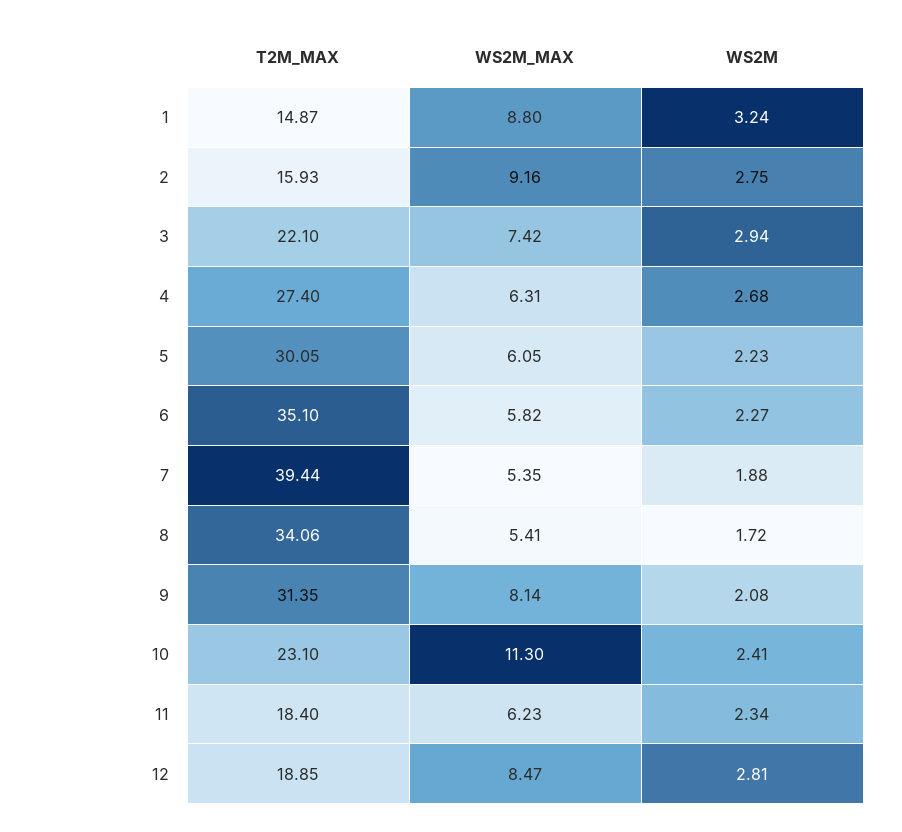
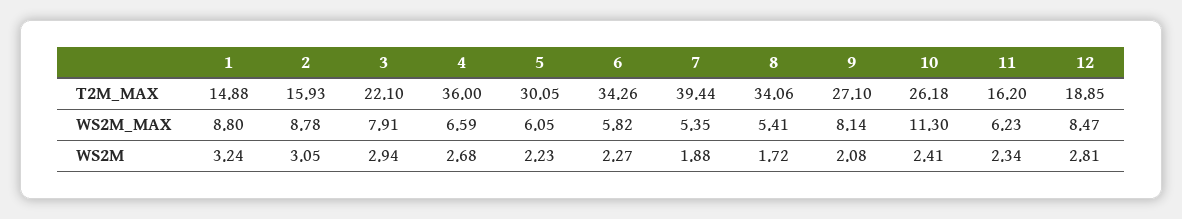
  {
    "T2M_MAX": {
-     "1": 14.87,
+     "1": 14.88,
      "2": 15.93,
      "3": 22.1,
-     "4": 27.4,
+     "4": 36,
      "5": 30.05,
-     "6": 35.1,
+     "6": 34.26,
      "7": 39.44,
      "8": 34.06,
-     "9": 31.35,
+     "9": 27.1,
-     "10": 23.1,
+     "10": 26.18,
-     "11": 18.4,
+     "11": 16.2,
      "12": 18.85
    },
    "WS2M_MAX": {
      "1": 8.8,
-     "2": 9.16,
+     "2": 8.78,
-     "3": 7.42,
+     "3": 7.91,
-     "4": 6.31,
+     "4": 6.59,
      "5": 6.05,
      "6": 5.82,
      "7": 5.35,
      "8": 5.41,
      "9": 8.14,
      "10": 11.3,
      "11": 6.23,
      "12": 8.47
    },
    "WS2M": {
      "1": 3.24,
-     "2": 2.75,
+     "2": 3.05,
      "3": 2.94,
      "4": 2.68,
      "5": 2.23,
      "6": 2.27,
      "7": 1.88,
      "8": 1.72,
      "9": 2.08,
      "10": 2.41,
      "11": 2.34,
      "12": 2.81
    }
  }

